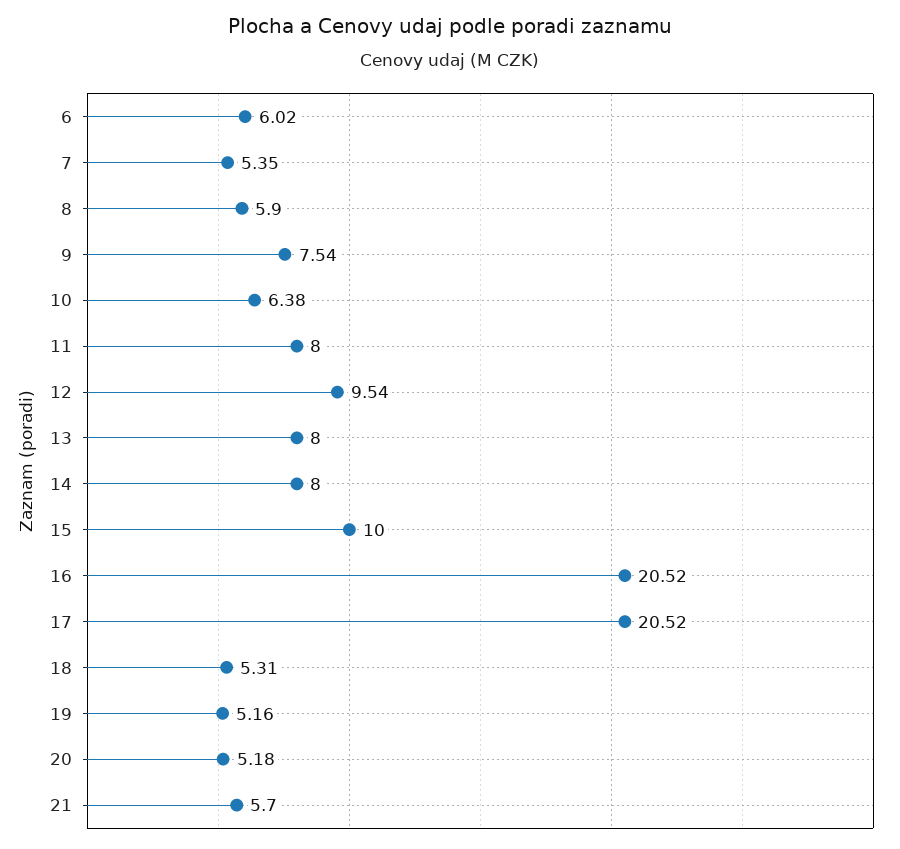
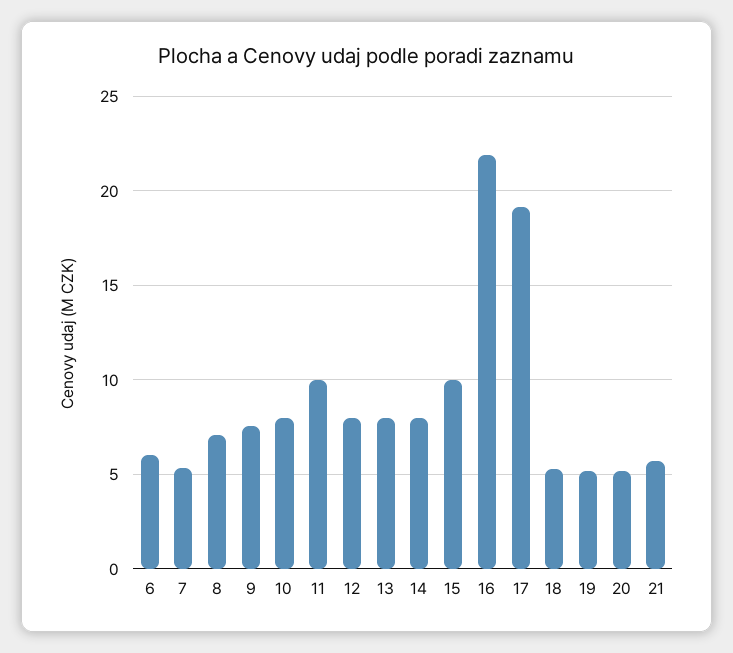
  {
    "6": 6.02,
    "7": 5.35,
-   "8": 5.9,
+   "8": 7,
    "9": 7.54,
-   "10": 6.38,
+   "10": 8,
-   "11": 8,
+   "11": 10,
-   "12": 9.54,
+   "12": 8,
    "13": 8,
    "14": 8,
    "15": 10,
-   "16": 20.52,
+   "16": 22,
-   "17": 20.52,
+   "17": 19,
    "18": 5.31,
    "19": 5.16,
    "20": 5.18,
    "21": 5.7
  }

